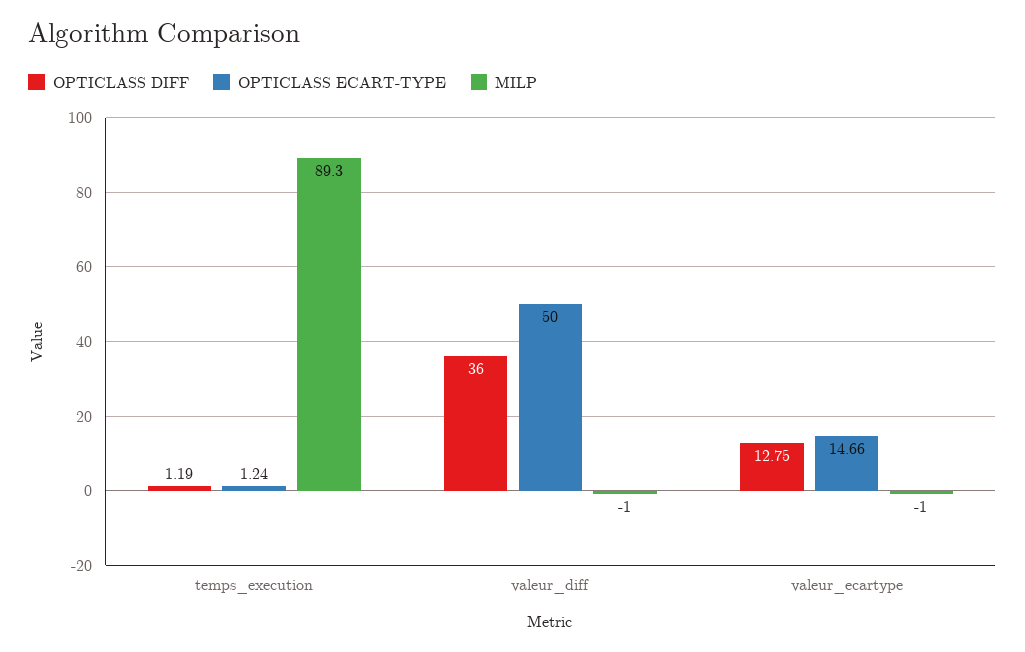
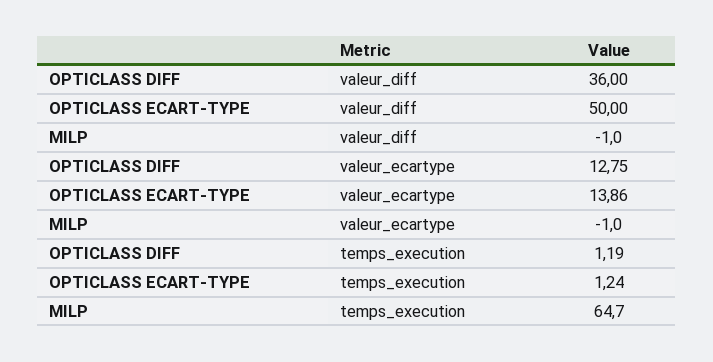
  {
    "OPTICLASS DIFF": {
      "temps_execution": 1.19,
      "valeur_diff": 36,
      "valeur_ecartype": 12.75
    },
    "OPTICLASS ECART-TYPE": {
      "temps_execution": 1.24,
      "valeur_diff": 50,
-     "valeur_ecartype": 14.66
+     "valeur_ecartype": 13.86
    },
    "MILP": {
-     "temps_execution": 89.3,
+     "temps_execution": 64.7,
      "valeur_diff": -1,
      "valeur_ecartype": -1
    }
  }

